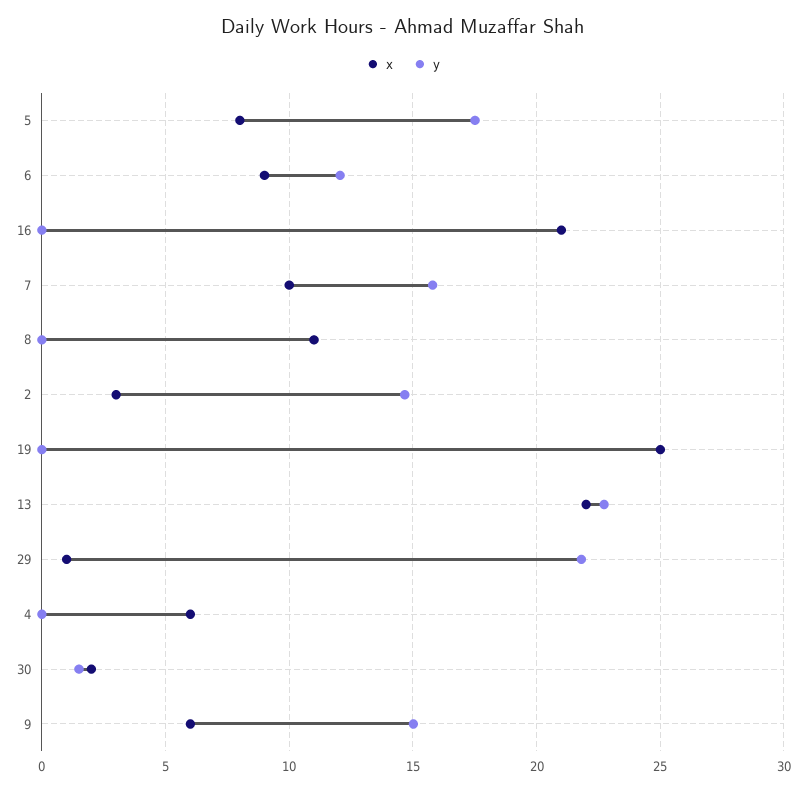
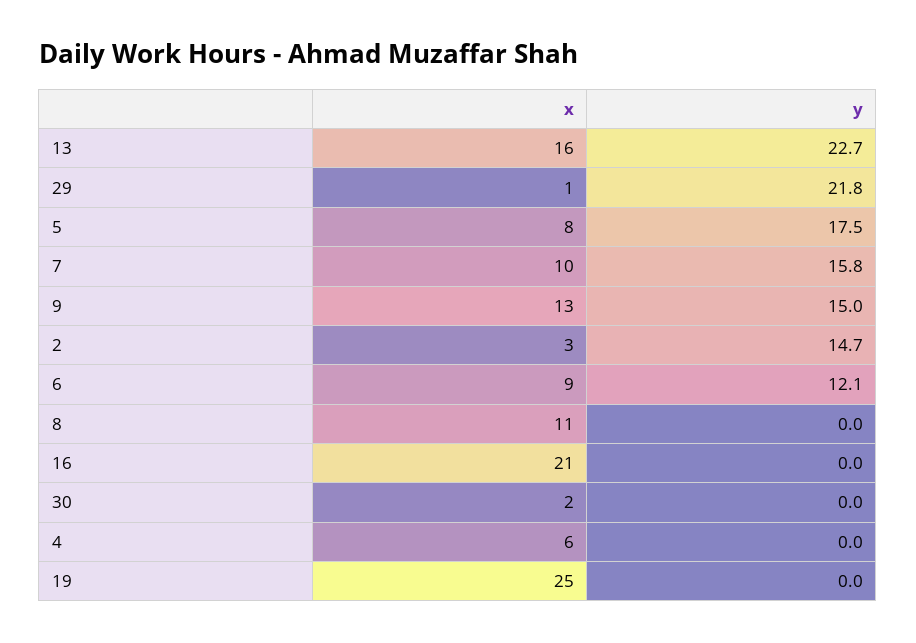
  {
    "x": {
      "5": 8,
      "6": 9,
      "16": 21,
      "7": 10,
      "8": 11,
      "2": 3,
      "19": 25,
-     "13": 22,
+     "13": 16,
      "29": 1,
      "4": 6,
      "30": 2,
-     "9": 6
+     "9": 13
    },
    "y": {
      "5": 17.5,
      "6": 12.1,
      "16": 0,
      "7": 15.8,
      "8": 0,
      "2": 14.7,
      "19": 0,
      "13": 22.7,
      "29": 21.8,
      "4": 0,
-     "30": 1.5,
+     "30": 0,
      "9": 15
    }
  }

